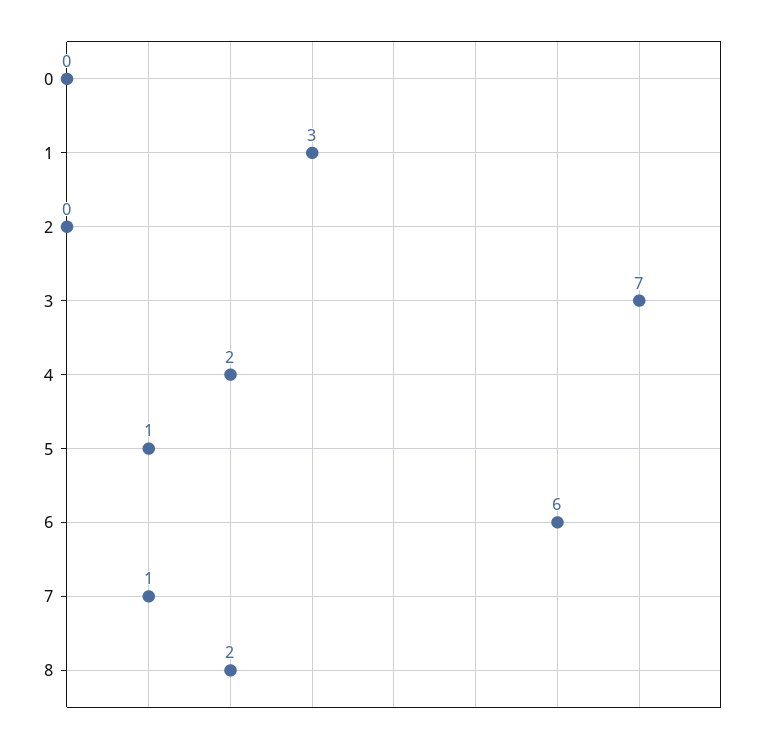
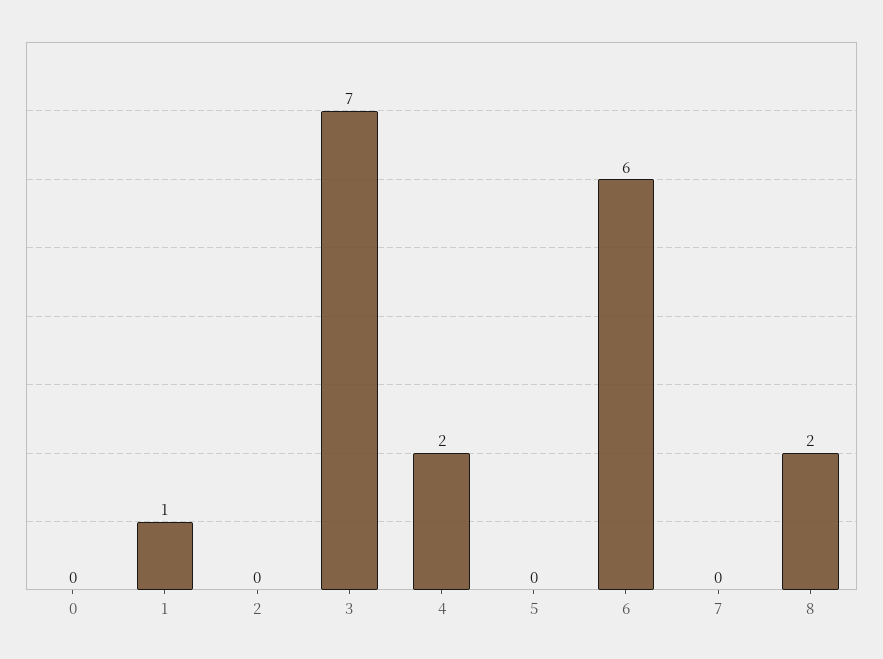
  {
    "0": 0,
-   "1": 3,
+   "1": 1,
    "2": 0,
    "3": 7,
    "4": 2,
-   "5": 1,
+   "5": 0,
    "6": 6,
-   "7": 1,
+   "7": 0,
    "8": 2
  }

